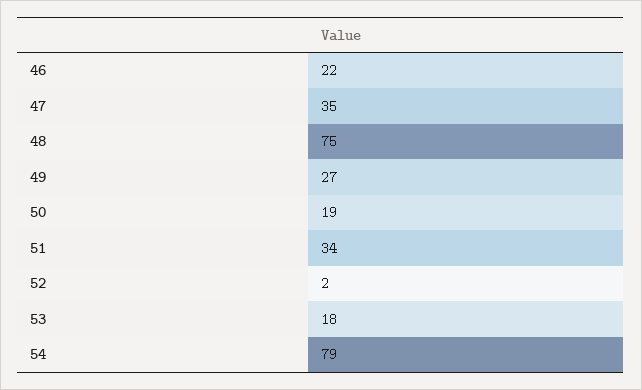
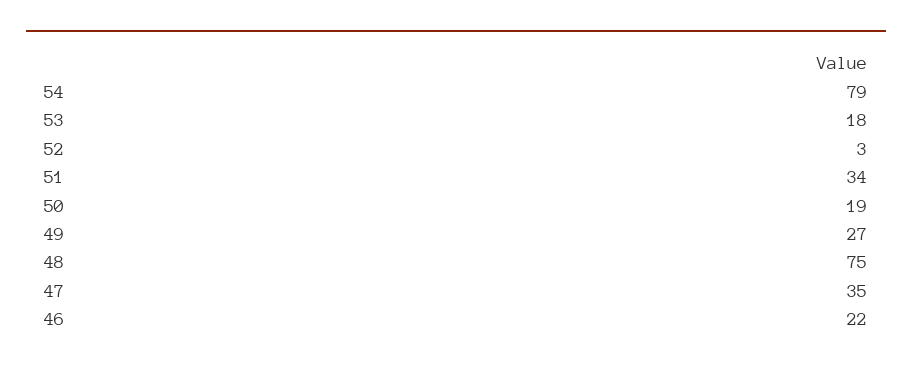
  {
    "46": 22,
    "47": 35,
    "48": 75,
    "49": 27,
    "50": 19,
    "51": 34,
-   "52": 2,
+   "52": 3,
    "53": 18,
    "54": 79
  }

